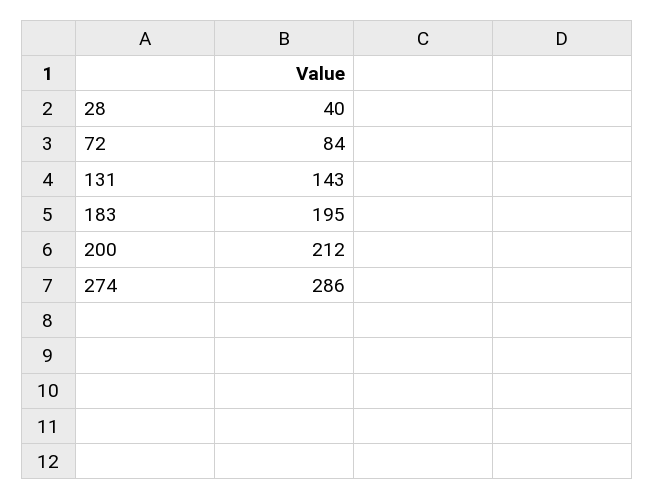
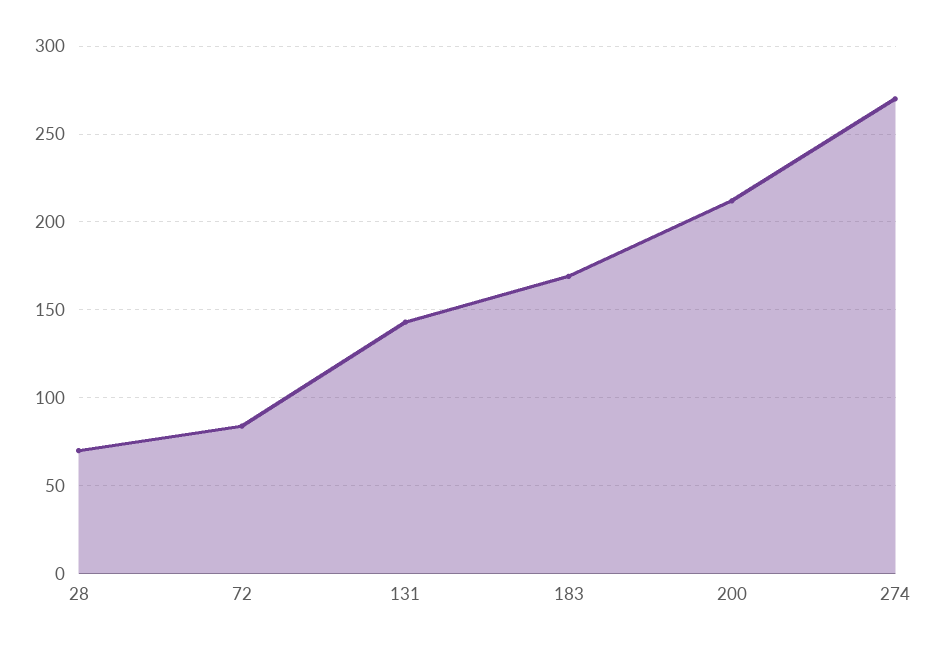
  {
-   "28": 40,
+   "28": 70,
    "72": 84,
    "131": 143,
-   "183": 195,
+   "183": 170,
    "200": 212,
-   "274": 286
+   "274": 270
  }

